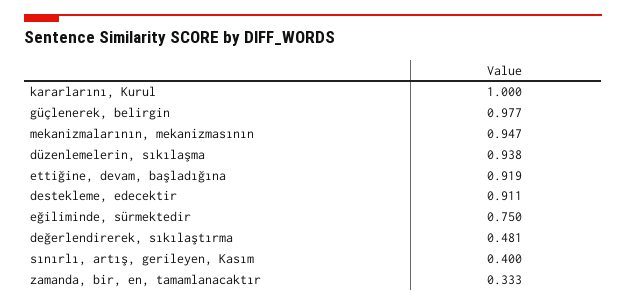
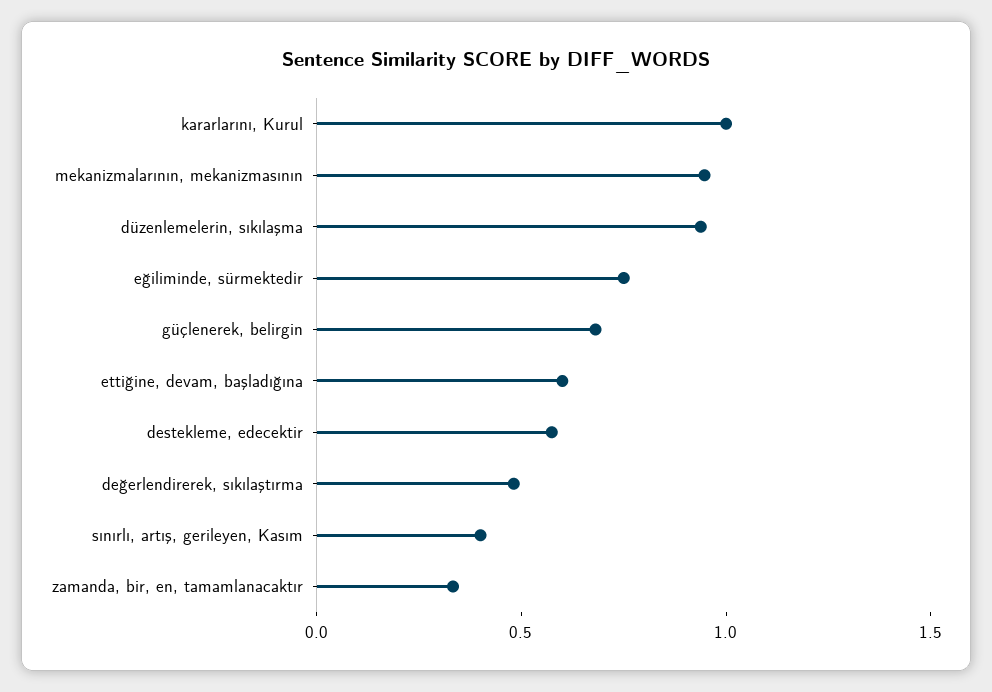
  {
    "kararlarını, Kurul": 1,
-   "güçlenerek, belirgin": 0.977,
+   "güçlenerek, belirgin": 0.7,
    "mekanizmalarının, mekanizmasının": 0.947,
    "düzenlemelerin, sıkılaşma": 0.938,
-   "ettiğine, devam, başladığına": 0.919,
+   "ettiğine, devam, başladığına": 0.6,
-   "destekleme, edecektir": 0.911,
+   "destekleme, edecektir": 0.6,
    "eğiliminde, sürmektedir": 0.75,
    "değerlendirerek, sıkılaştırma": 0.481,
    "sınırlı, artış, gerileyen, Kasım": 0.4,
    "zamanda, bir, en, tamamlanacaktır": 0.333
  }

